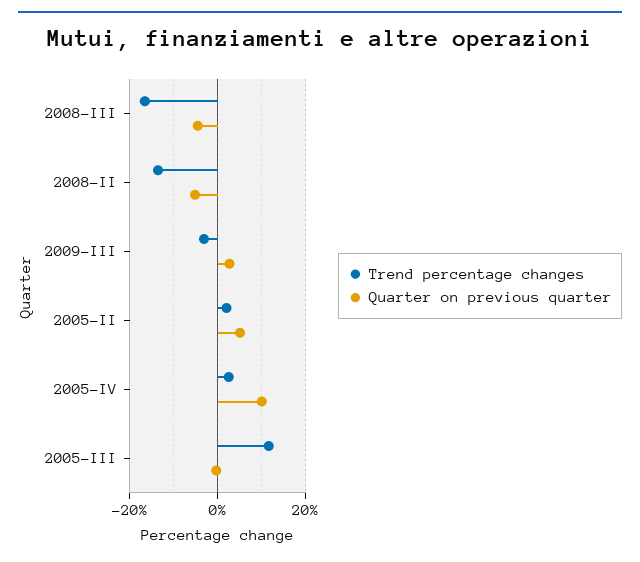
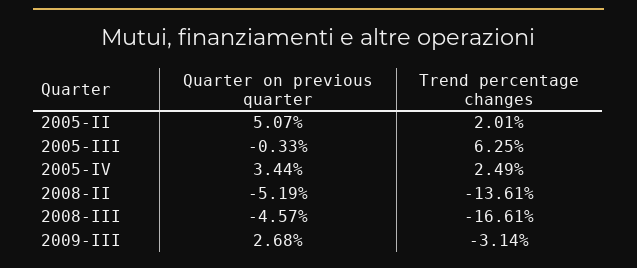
  {
    "Trend percentage changes": {
      "2008-III": -16.61,
      "2008-II": -13.61,
      "2009-III": -3.14,
      "2005-II": 2.01,
      "2005-IV": 2.49,
-     "2005-III": 12
+     "2005-III": 6.25
    },
    "Quarter on previous quarter": {
      "2008-III": -4.57,
      "2008-II": -5.19,
      "2009-III": 2.68,
      "2005-II": 5.07,
-     "2005-IV": 10,
+     "2005-IV": 3.44,
      "2005-III": -0.33
    }
  }

